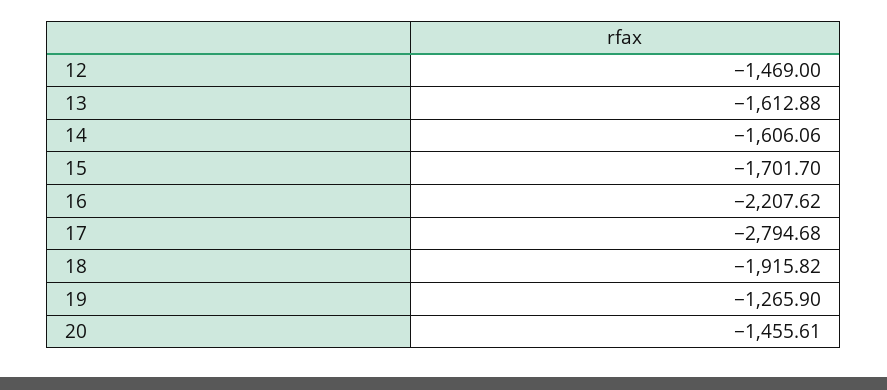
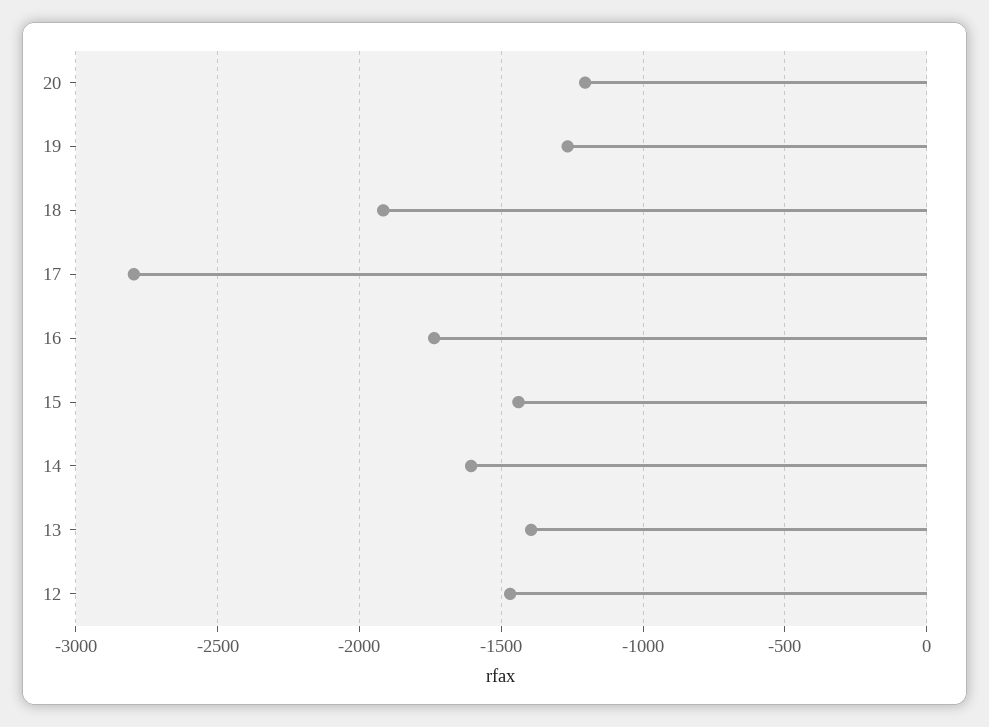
  {
    "12": -1469,
-   "13": -1612.88,
+   "13": -1400,
    "14": -1606.06,
-   "15": -1701.7,
+   "15": -1450,
-   "16": -2207.62,
+   "16": -1750,
    "17": -2794.68,
    "18": -1915.82,
    "19": -1265.9,
-   "20": -1455.61
+   "20": -1200
  }

